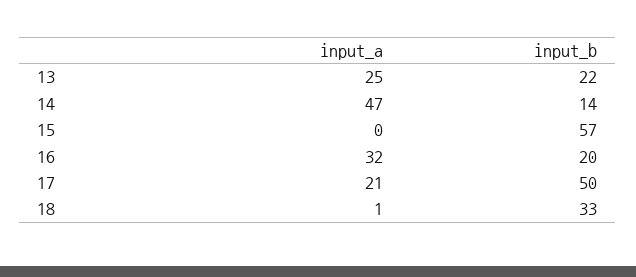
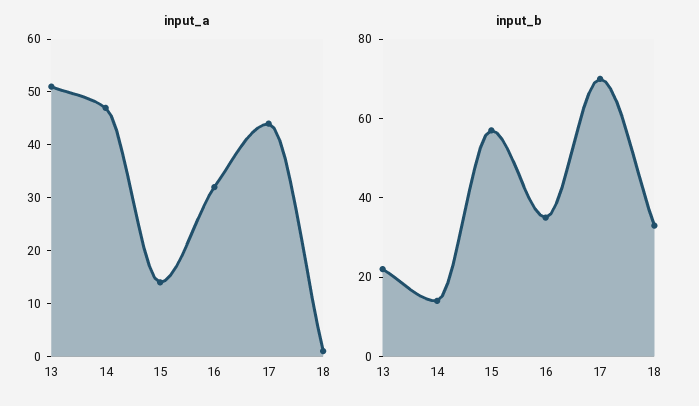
  {
    "input_a": {
-     "13": 25,
+     "13": 50,
      "14": 47,
-     "15": 0,
+     "15": 15,
      "16": 32,
-     "17": 21,
+     "17": 45,
      "18": 1
    },
    "input_b": {
      "13": 22,
      "14": 14,
      "15": 57,
-     "16": 20,
+     "16": 35,
-     "17": 50,
+     "17": 70,
      "18": 33
    }
  }

